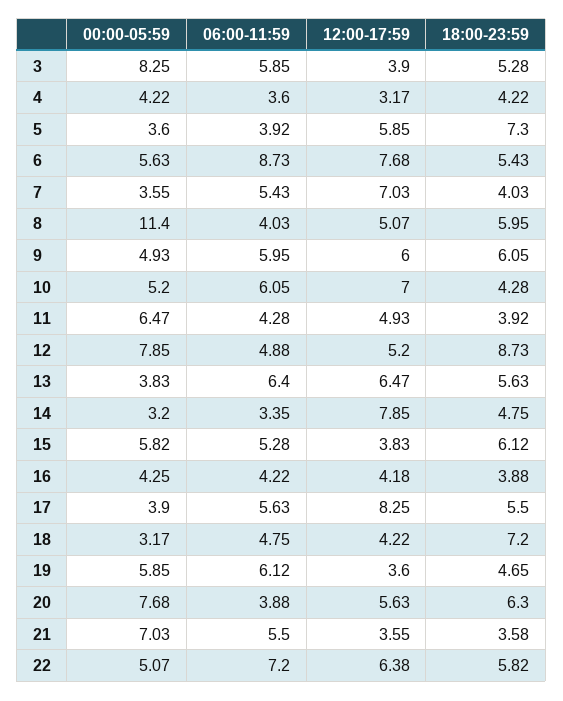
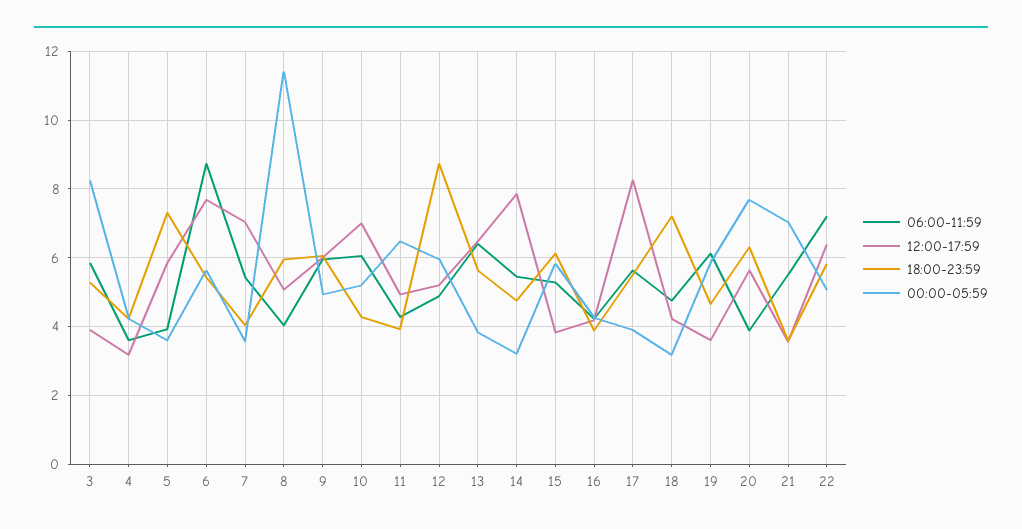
  {
    "00:00-05:59": {
      "3": 8.25,
      "4": 4.22,
      "5": 3.6,
      "6": 5.63,
      "7": 3.55,
      "8": 11.4,
      "9": 4.93,
      "10": 5.2,
      "11": 6.47,
-     "12": 7.85,
+     "12": 6,
      "13": 3.83,
      "14": 3.2,
      "15": 5.82,
      "16": 4.25,
      "17": 3.9,
      "18": 3.17,
      "19": 5.85,
      "20": 7.68,
      "21": 7.03,
      "22": 5.07
    },
    "06:00-11:59": {
      "3": 5.85,
      "4": 3.6,
      "5": 3.92,
      "6": 8.73,
      "7": 5.43,
      "8": 4.03,
      "9": 5.95,
      "10": 6.05,
      "11": 4.28,
      "12": 4.88,
      "13": 6.4,
-     "14": 3.35,
+     "14": 5.4,
      "15": 5.28,
      "16": 4.22,
      "17": 5.63,
      "18": 4.75,
      "19": 6.12,
      "20": 3.88,
      "21": 5.5,
      "22": 7.2
    },
    "12:00-17:59": {
      "3": 3.9,
      "4": 3.17,
      "5": 5.85,
      "6": 7.68,
      "7": 7.03,
      "8": 5.07,
      "9": 6,
      "10": 7,
      "11": 4.93,
      "12": 5.2,
      "13": 6.47,
      "14": 7.85,
      "15": 3.83,
      "16": 4.18,
      "17": 8.25,
      "18": 4.22,
      "19": 3.6,
      "20": 5.63,
      "21": 3.55,
      "22": 6.38
    },
    "18:00-23:59": {
      "3": 5.28,
      "4": 4.22,
      "5": 7.3,
      "6": 5.43,
      "7": 4.03,
      "8": 5.95,
      "9": 6.05,
      "10": 4.28,
      "11": 3.92,
      "12": 8.73,
      "13": 5.63,
      "14": 4.75,
      "15": 6.12,
      "16": 3.88,
      "17": 5.5,
      "18": 7.2,
      "19": 4.65,
      "20": 6.3,
      "21": 3.58,
      "22": 5.82
    }
  }

